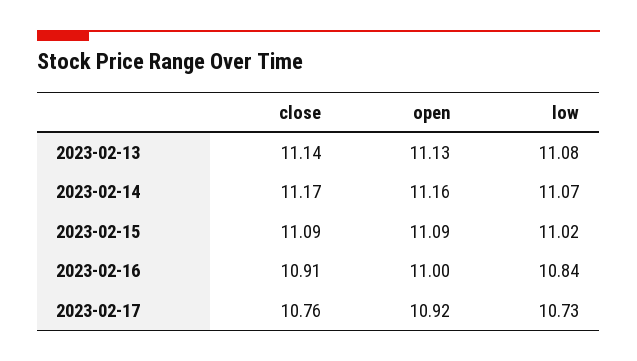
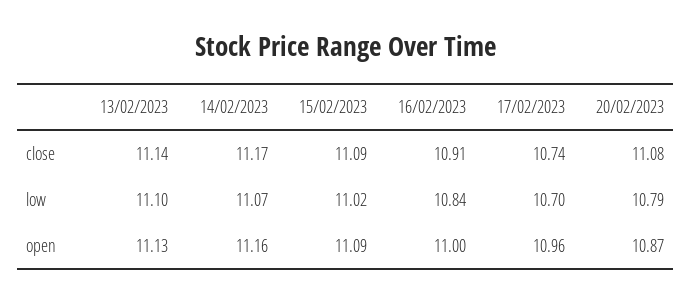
  {
    "close": {
      "2023-02-13": 11.14,
      "2023-02-14": 11.17,
      "2023-02-15": 11.09,
      "2023-02-16": 10.91,
-     "2023-02-17": 10.76
+     "2023-02-17": 10.74,
+     "20/02/2023": 11.08
    },
    "open": {
      "2023-02-13": 11.13,
      "2023-02-14": 11.16,
      "2023-02-15": 11.09,
      "2023-02-16": 11,
-     "2023-02-17": 10.92
+     "2023-02-17": 10.96,
+     "20/02/2023": 10.87
    },
    "low": {
-     "2023-02-13": 11.08,
+     "2023-02-13": 11.1,
      "2023-02-14": 11.07,
      "2023-02-15": 11.02,
      "2023-02-16": 10.84,
-     "2023-02-17": 10.73
+     "2023-02-17": 10.7,
+     "20/02/2023": 10.79
    }
  }

